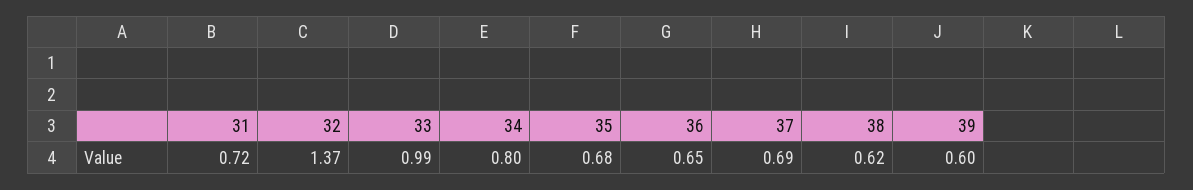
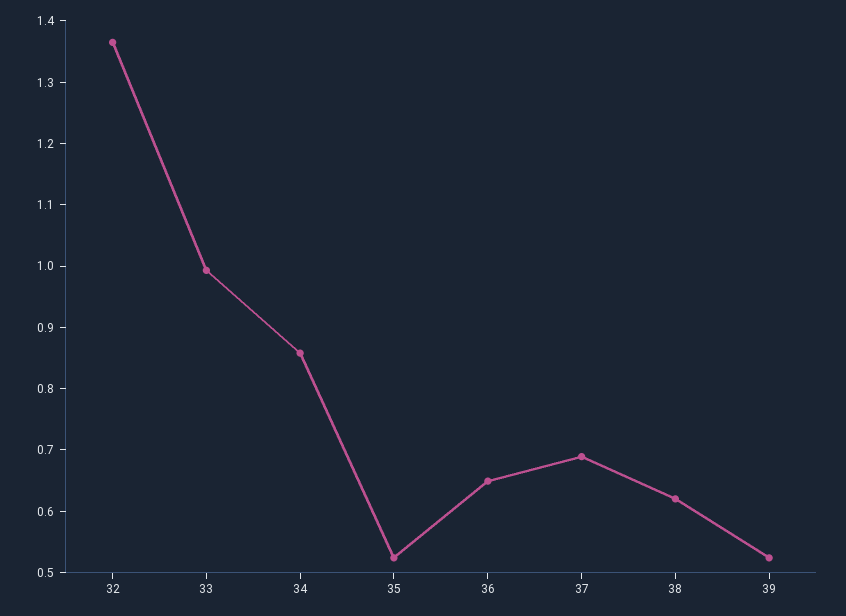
  {
-   "31": 0.72,
    "32": 1.37,
    "33": 0.99,
-   "34": 0.8,
+   "34": 0.86,
-   "35": 0.68,
+   "35": 0.52,
    "36": 0.65,
    "37": 0.69,
    "38": 0.62,
-   "39": 0.6
+   "39": 0.52
  }

